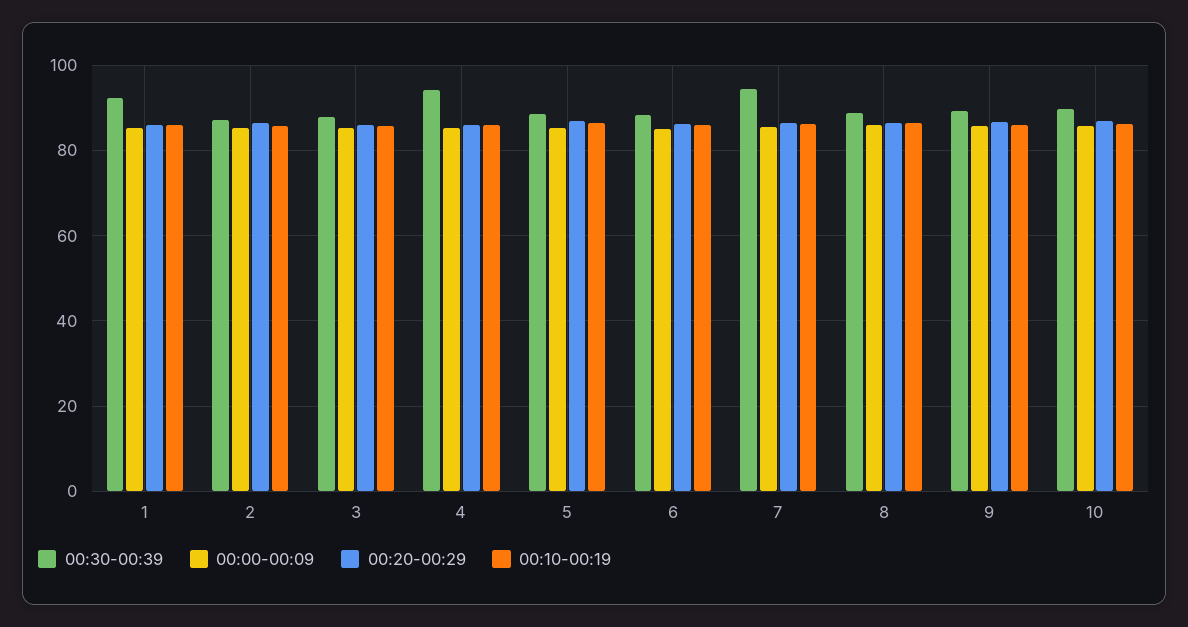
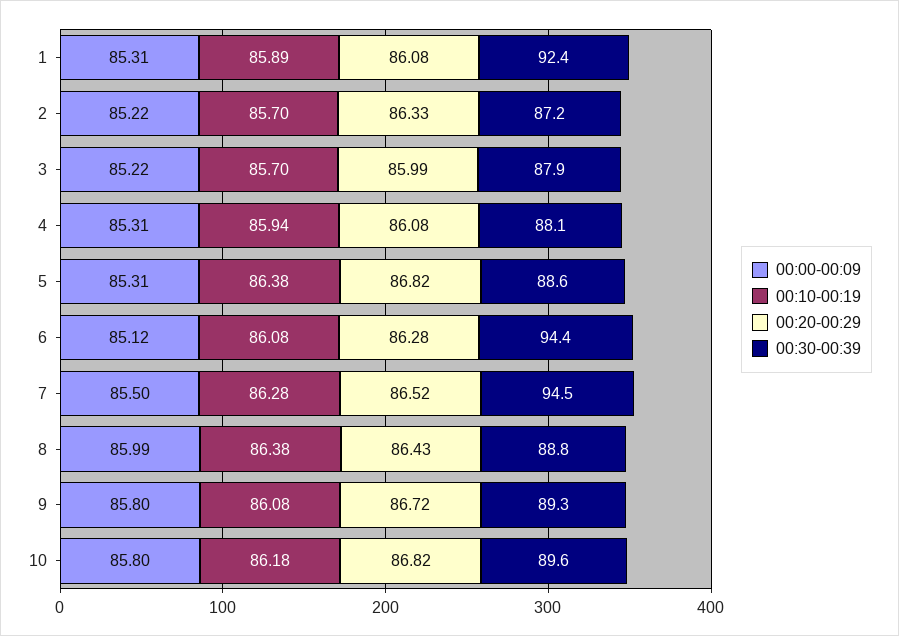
  {
    "00:30-00:39": {
      "1": 92.4,
      "2": 87.2,
      "3": 87.9,
-     "4": 94,
+     "4": 88.1,
      "5": 88.6,
-     "6": 88,
+     "6": 94.4,
      "7": 94.5,
      "8": 88.8,
      "9": 89.3,
      "10": 89.6
    },
    "00:00-00:09": {
      "1": 85.31,
      "2": 85.22,
      "3": 85.22,
      "4": 85.31,
      "5": 85.31,
      "6": 85.12,
      "7": 85.5,
      "8": 85.99,
      "9": 85.8,
      "10": 85.8
    },
    "00:20-00:29": {
      "1": 86.08,
      "2": 86.33,
      "3": 85.99,
      "4": 86.08,
      "5": 86.82,
      "6": 86.28,
      "7": 86.52,
      "8": 86.43,
      "9": 86.72,
      "10": 86.82
    },
    "00:10-00:19": {
      "1": 85.89,
      "2": 85.7,
      "3": 85.7,
      "4": 85.94,
      "5": 86.38,
      "6": 86.08,
      "7": 86.28,
      "8": 86.38,
      "9": 86.08,
      "10": 86.18
    }
  }

